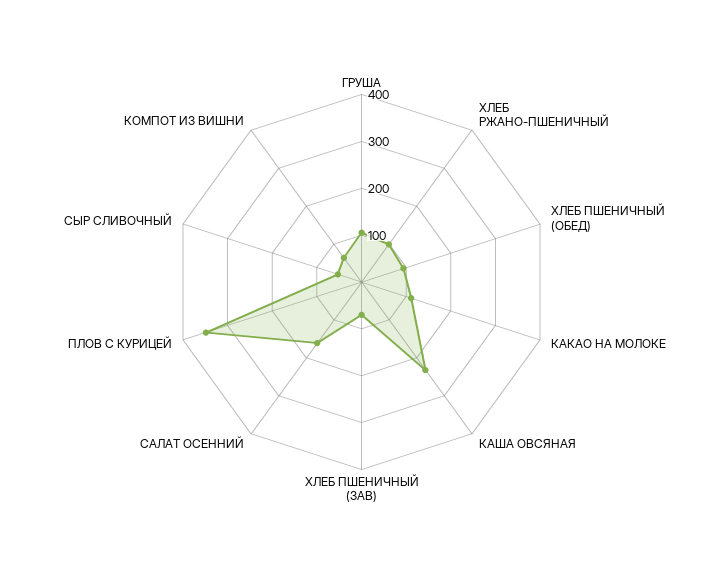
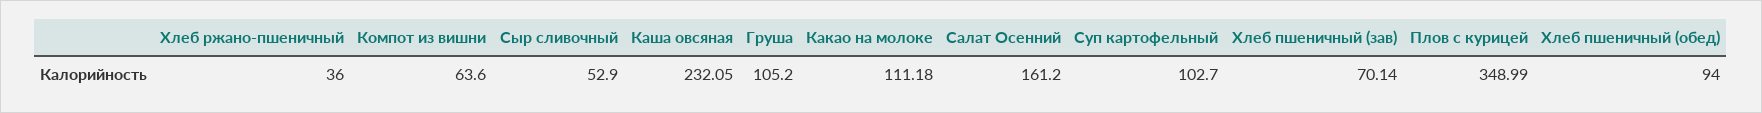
  {
    "ГРУША": 105.2,
-   "ХЛЕБ РЖАНО-ПШЕНИЧНЫЙ": 100,
+   "ХЛЕБ РЖАНО-ПШЕНИЧНЫЙ": 36,
    "ХЛЕБ ПШЕНИЧНЫЙ (ОБЕД)": 94,
    "КАКАО НА МОЛОКЕ": 111.18,
    "КАША ОВСЯНАЯ": 232.05,
    "ХЛЕБ ПШЕНИЧНЫЙ (ЗАВ)": 70.14,
    "САЛАТ ОСЕННИЙ": 161.2,
    "ПЛОВ С КУРИЦЕЙ": 348.99,
    "СЫР СЛИВОЧНЫЙ": 52.9,
-   "КОМПОТ ИЗ ВИШНИ": 63.6
+   "КОМПОТ ИЗ ВИШНИ": 63.6,
+   "Суп картофельный": 102.7
  }

